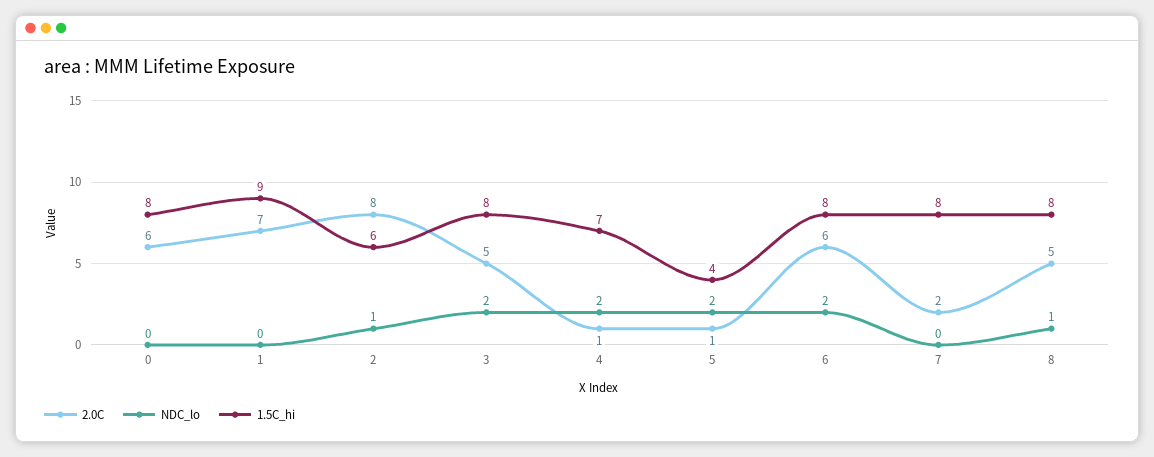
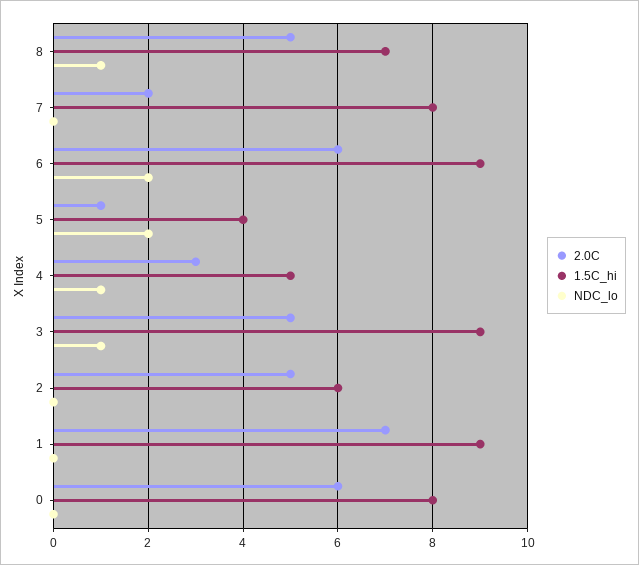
  {
    "2.0C": {
      "0": 6,
      "1": 7,
-     "2": 8,
+     "2": 5,
      "3": 5,
-     "4": 1,
+     "4": 3,
      "5": 1,
      "6": 6,
      "7": 2,
      "8": 5
    },
    "NDC_lo": {
      "0": 0,
      "1": 0,
-     "2": 1,
+     "2": 0,
-     "3": 2,
+     "3": 1,
-     "4": 2,
+     "4": 1,
      "5": 2,
      "6": 2,
      "7": 0,
      "8": 1
    },
    "1.5C_hi": {
      "0": 8,
      "1": 9,
      "2": 6,
-     "3": 8,
+     "3": 9,
-     "4": 7,
+     "4": 5,
      "5": 4,
-     "6": 8,
+     "6": 9,
      "7": 8,
-     "8": 8
+     "8": 7
    }
  }

